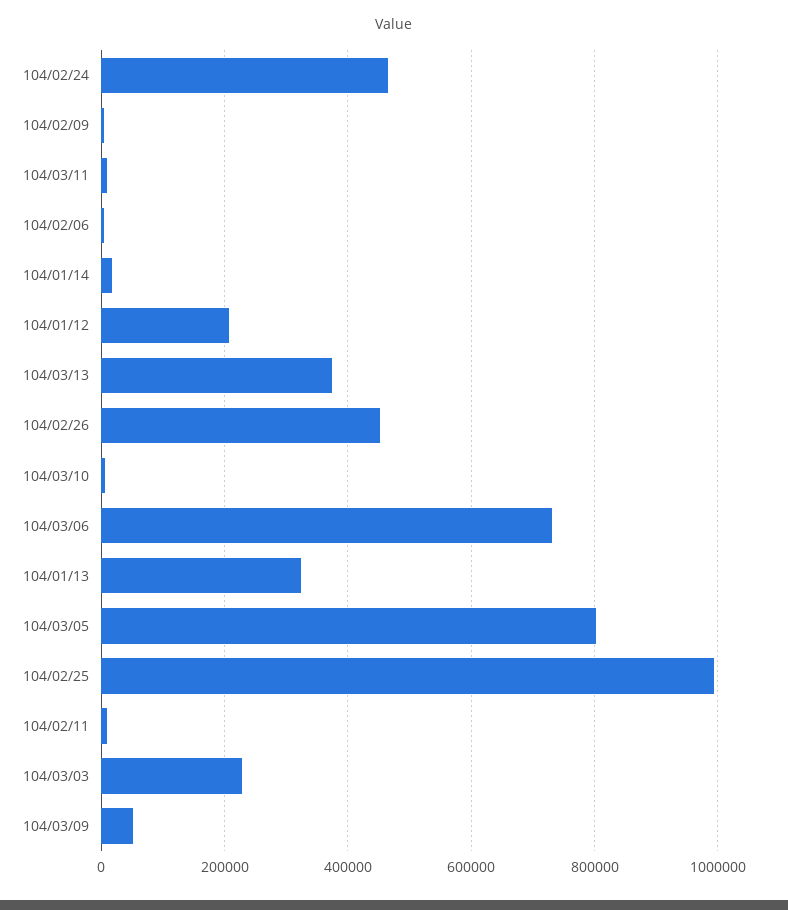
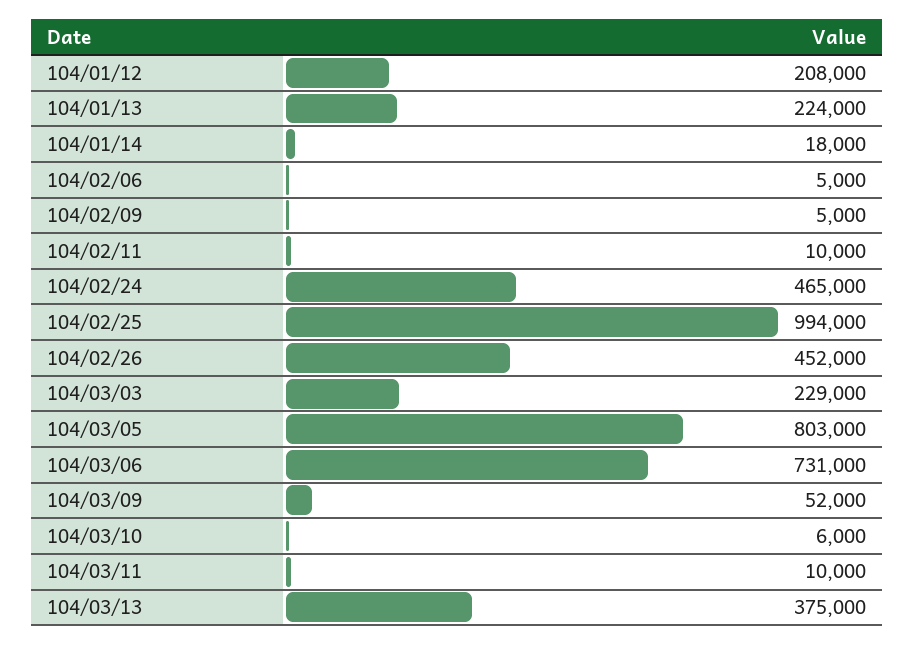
  {
    "104/02/24": 465000,
    "104/02/09": 5000,
    "104/03/11": 10000,
    "104/02/06": 5000,
    "104/01/14": 18000,
    "104/01/12": 208000,
    "104/03/13": 375000,
    "104/02/26": 452000,
    "104/03/10": 6000,
    "104/03/06": 731000,
-   "104/01/13": 320000,
+   "104/01/13": 224000,
    "104/03/05": 803000,
    "104/02/25": 994000,
    "104/02/11": 10000,
    "104/03/03": 229000,
    "104/03/09": 52000
  }

